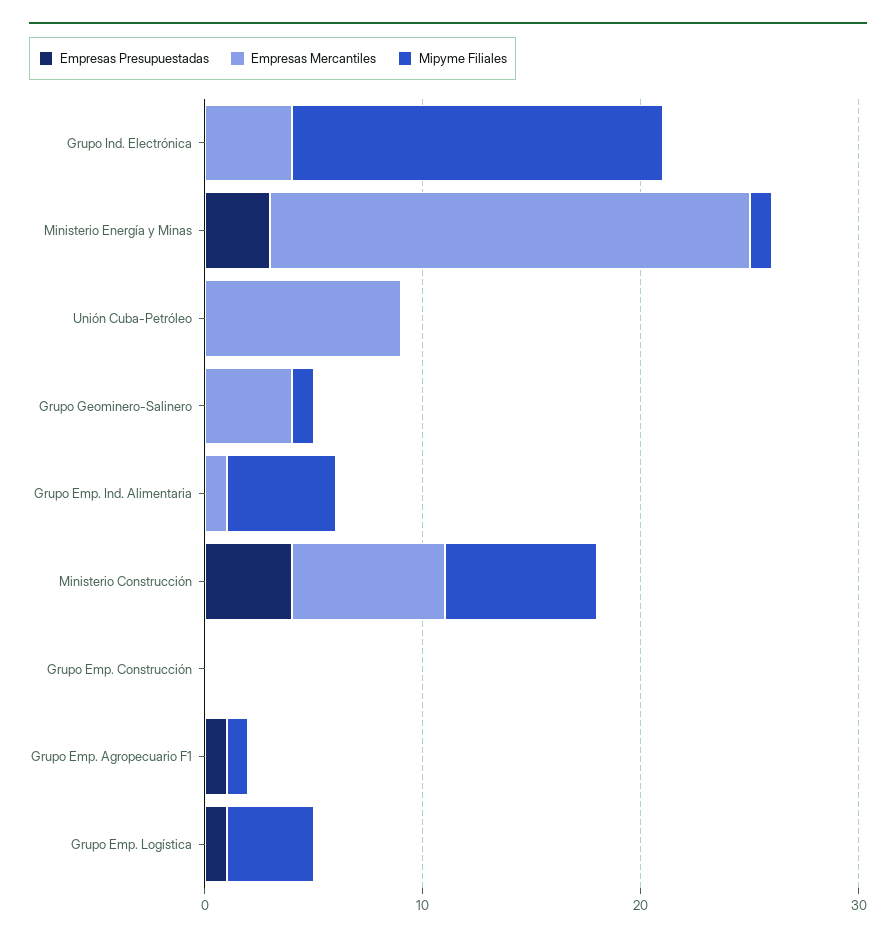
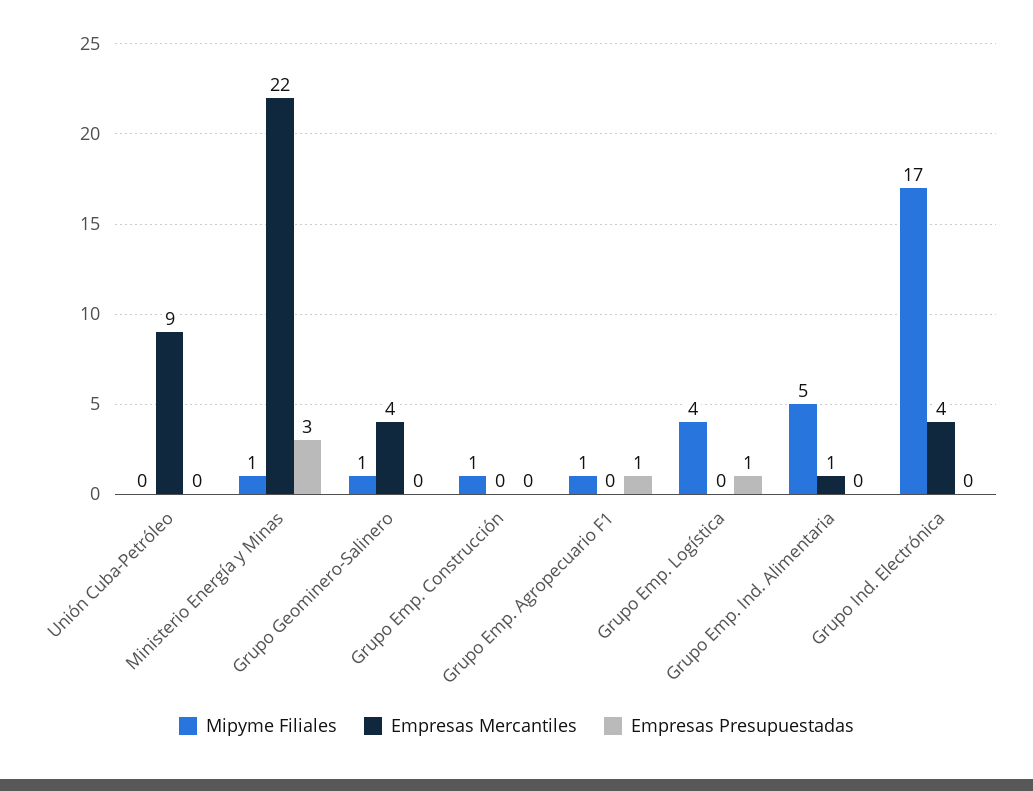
  {
    "Empresas Presupuestadas": {
      "Grupo Ind. Electrónica": 0,
      "Ministerio Energía y Minas": 3,
      "Unión Cuba-Petróleo": 0,
      "Grupo Geominero-Salinero": 0,
      "Grupo Emp. Ind. Alimentaria": 0,
-     "Ministerio Construcción": 4,
      "Grupo Emp. Construcción": 0,
      "Grupo Emp. Agropecuario F1": 1,
      "Grupo Emp. Logística": 1
    },
    "Empresas Mercantiles": {
      "Grupo Ind. Electrónica": 4,
      "Ministerio Energía y Minas": 22,
      "Unión Cuba-Petróleo": 9,
      "Grupo Geominero-Salinero": 4,
      "Grupo Emp. Ind. Alimentaria": 1,
-     "Ministerio Construcción": 7,
      "Grupo Emp. Construcción": 0,
      "Grupo Emp. Agropecuario F1": 0,
      "Grupo Emp. Logística": 0
    },
    "Mipyme Filiales": {
      "Grupo Ind. Electrónica": 17,
      "Ministerio Energía y Minas": 1,
      "Unión Cuba-Petróleo": 0,
      "Grupo Geominero-Salinero": 1,
      "Grupo Emp. Ind. Alimentaria": 5,
-     "Ministerio Construcción": 7,
-     "Grupo Emp. Construcción": 0,
+     "Grupo Emp. Construcción": 1,
      "Grupo Emp. Agropecuario F1": 1,
      "Grupo Emp. Logística": 4
    }
  }

